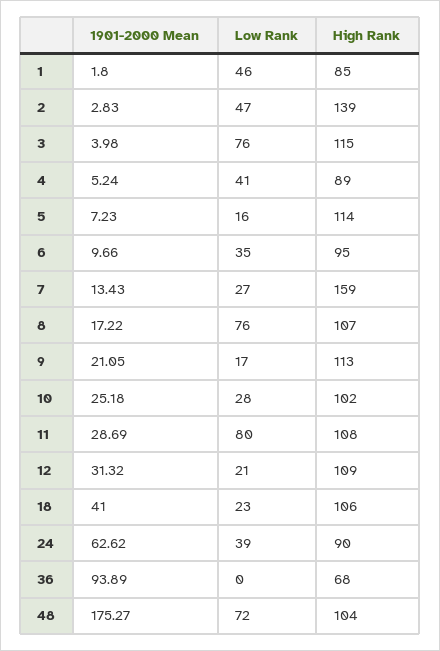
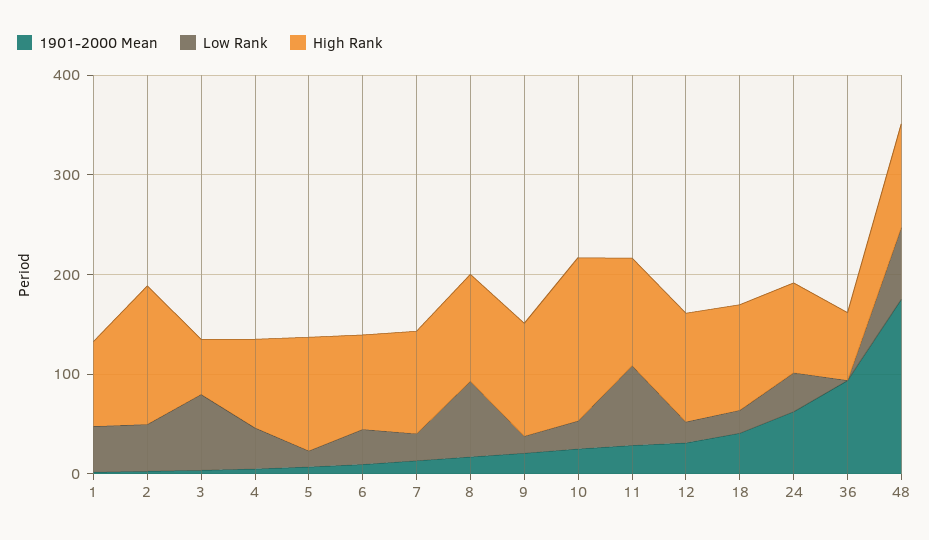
  {
    "1901-2000 Mean": {
      "1": 1.8,
      "2": 2.83,
      "3": 3.98,
      "4": 5.24,
      "5": 7.23,
      "6": 9.66,
      "7": 13.43,
      "8": 17.22,
      "9": 21.05,
      "10": 25.18,
      "11": 28.69,
      "12": 31.32,
      "18": 41,
      "24": 62.62,
      "36": 93.89,
      "48": 175.27
    },
    "Low Rank": {
      "1": 46,
      "2": 47,
      "3": 76,
      "4": 41,
      "5": 16,
      "6": 35,
      "7": 27,
      "8": 76,
      "9": 17,
      "10": 28,
      "11": 80,
      "12": 21,
      "18": 23,
      "24": 39,
      "36": 0,
      "48": 72
    },
    "High Rank": {
      "1": 85,
      "2": 139,
-     "3": 115,
+     "3": 60,
      "4": 89,
      "5": 114,
      "6": 95,
-     "7": 159,
+     "7": 100,
      "8": 107,
      "9": 113,
-     "10": 102,
+     "10": 160,
      "11": 108,
      "12": 109,
      "18": 106,
      "24": 90,
      "36": 68,
      "48": 104
    }
  }

